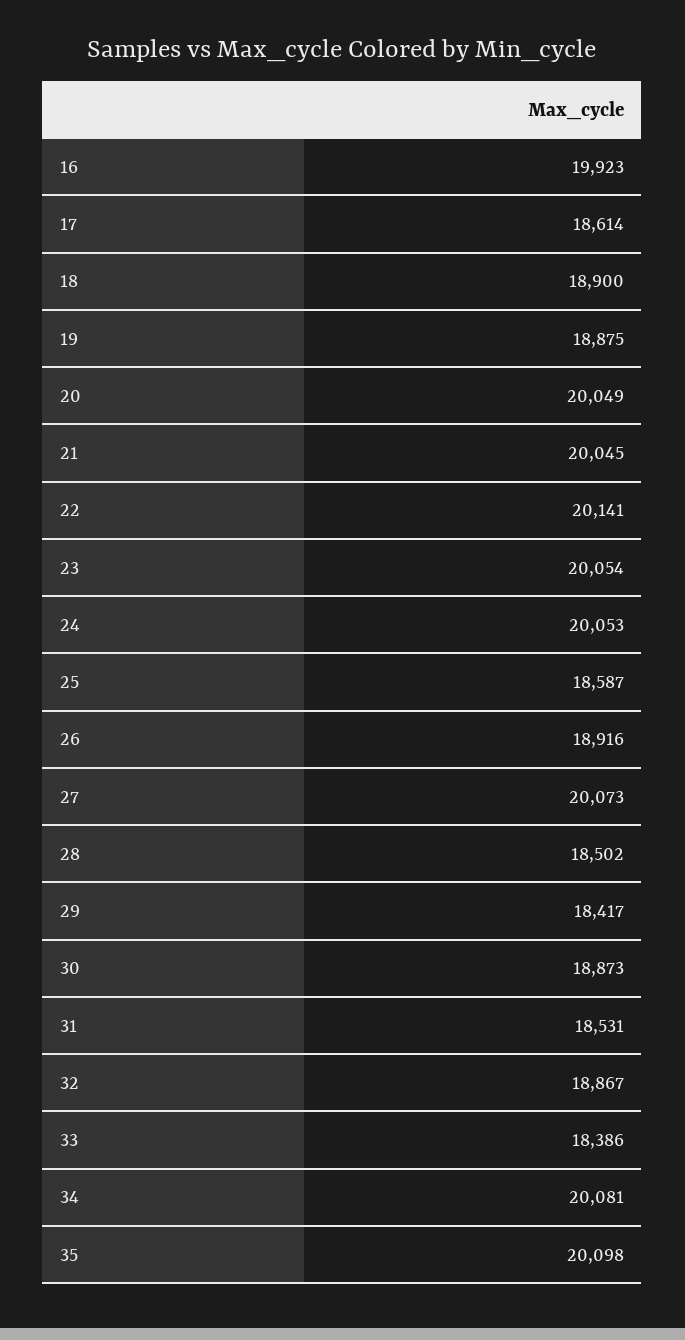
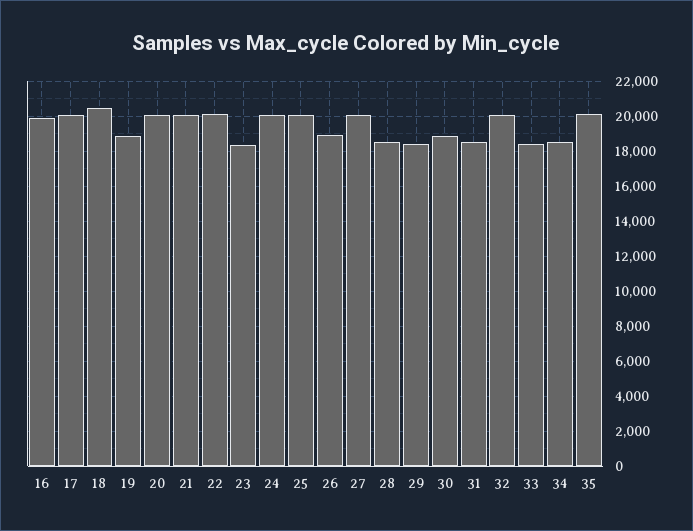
  {
    "16": 19923,
-   "17": 18614,
+   "17": 20000,
-   "18": 18900,
+   "18": 20500,
    "19": 18875,
    "20": 20049,
    "21": 20045,
    "22": 20141,
-   "23": 20054,
+   "23": 18500,
    "24": 20053,
-   "25": 18587,
+   "25": 20000,
    "26": 18916,
    "27": 20073,
    "28": 18502,
    "29": 18417,
    "30": 18873,
    "31": 18531,
-   "32": 18867,
+   "32": 20000,
    "33": 18386,
-   "34": 20081,
+   "34": 18500,
    "35": 20098
  }

